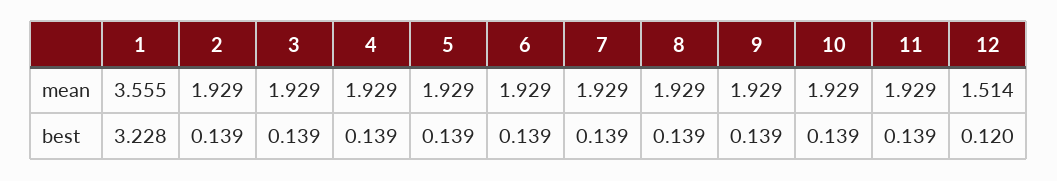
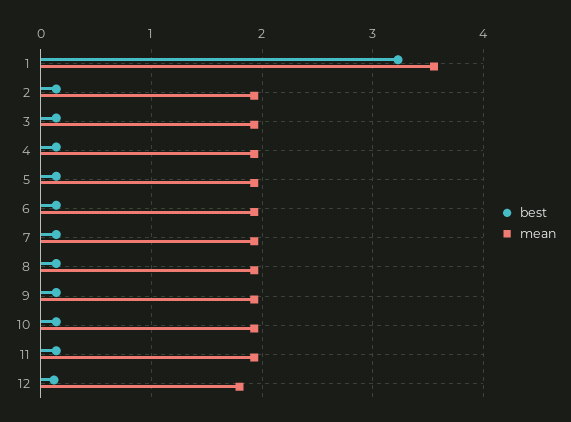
  {
    "mean": {
      "1": 3.555,
      "2": 1.929,
      "3": 1.929,
      "4": 1.929,
      "5": 1.929,
      "6": 1.929,
      "7": 1.929,
      "8": 1.929,
      "9": 1.929,
      "10": 1.929,
      "11": 1.929,
-     "12": 1.514
+     "12": 1.8
    },
    "best": {
      "1": 3.228,
      "2": 0.139,
      "3": 0.139,
      "4": 0.139,
      "5": 0.139,
      "6": 0.139,
      "7": 0.139,
      "8": 0.139,
      "9": 0.139,
      "10": 0.139,
      "11": 0.139,
      "12": 0.12
    }
  }

